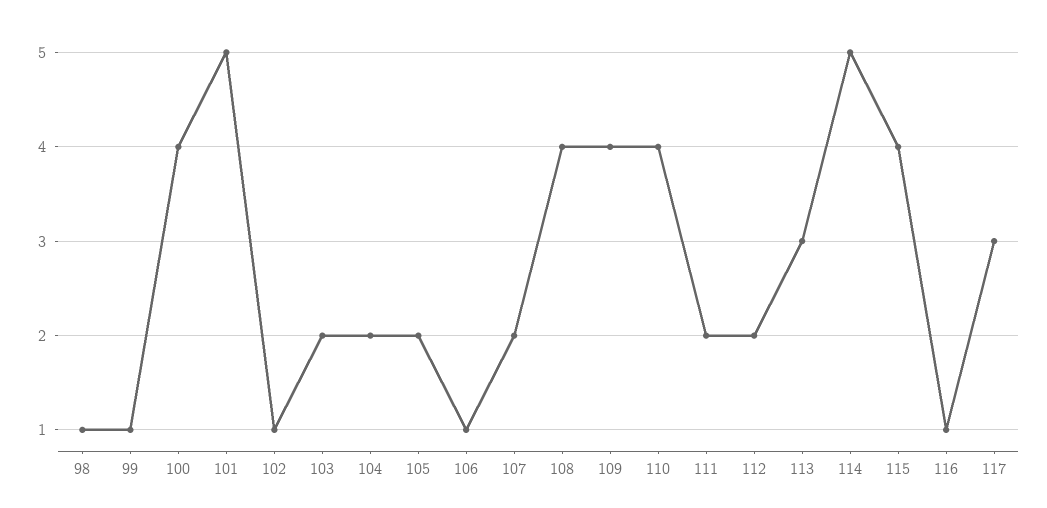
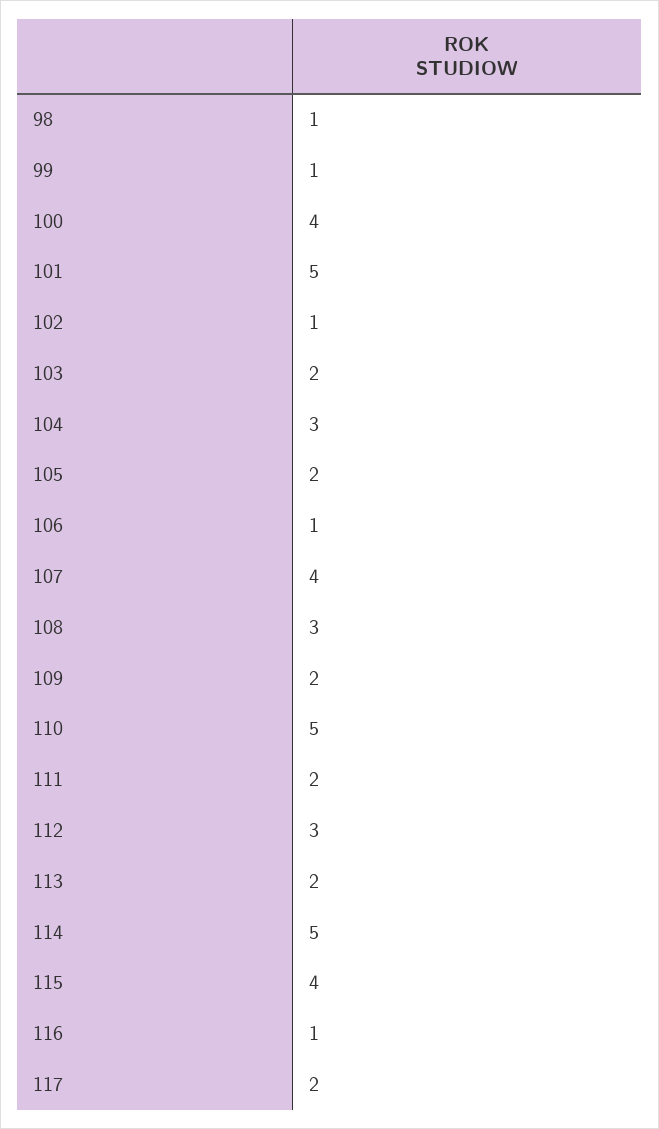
  {
    "98": 1,
    "99": 1,
    "100": 4,
    "101": 5,
    "102": 1,
    "103": 2,
-   "104": 2,
+   "104": 3,
    "105": 2,
    "106": 1,
-   "107": 2,
+   "107": 4,
-   "108": 4,
+   "108": 3,
-   "109": 4,
+   "109": 2,
-   "110": 4,
+   "110": 5,
    "111": 2,
-   "112": 2,
+   "112": 3,
-   "113": 3,
+   "113": 2,
    "114": 5,
    "115": 4,
    "116": 1,
-   "117": 3
+   "117": 2
  }

